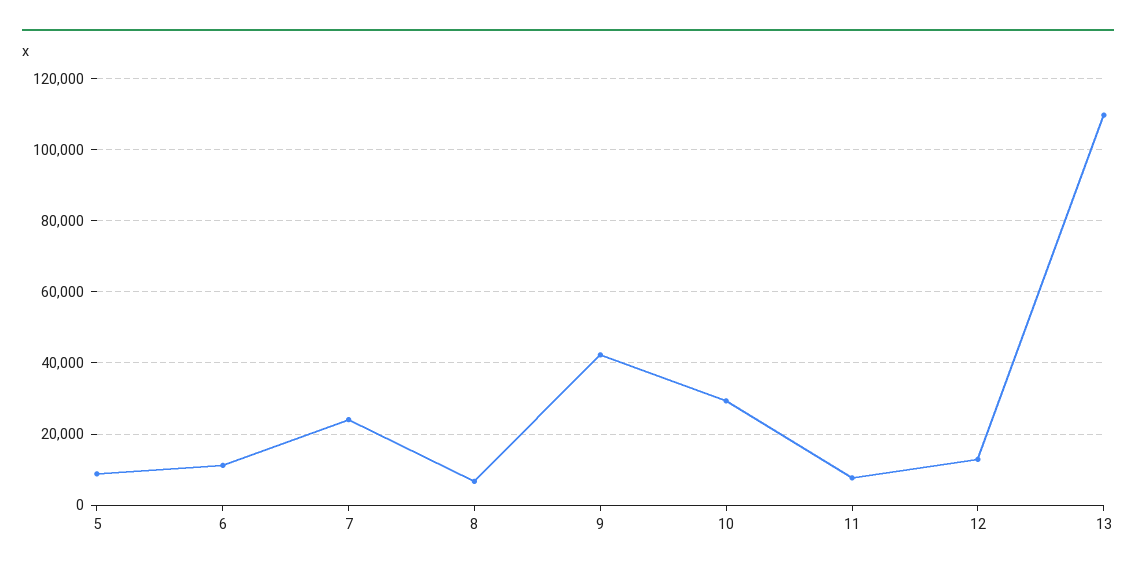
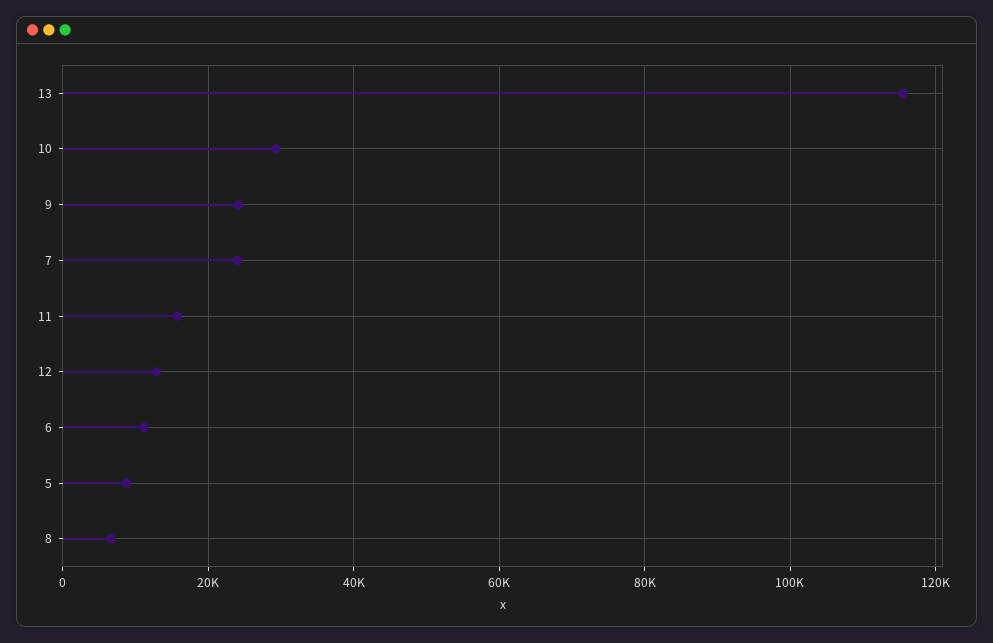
  {
    "5": 8000,
    "6": 12000,
    "7": 24000,
    "8": 6000,
-   "9": 42000,
+   "9": 24000,
    "10": 30000,
-   "11": 8000,
+   "11": 16000,
    "12": 12000,
-   "13": 110000
+   "13": 116000
  }

